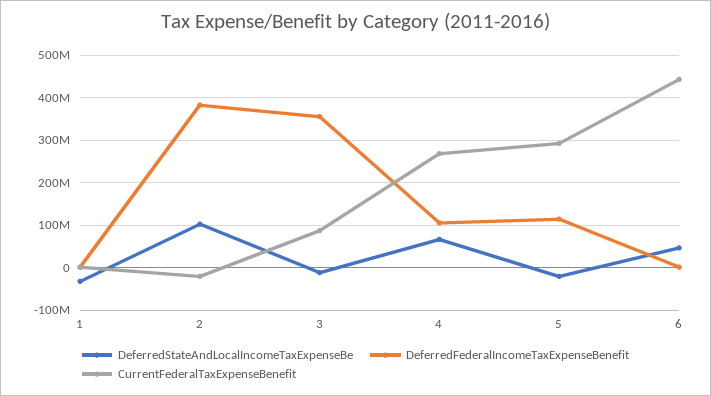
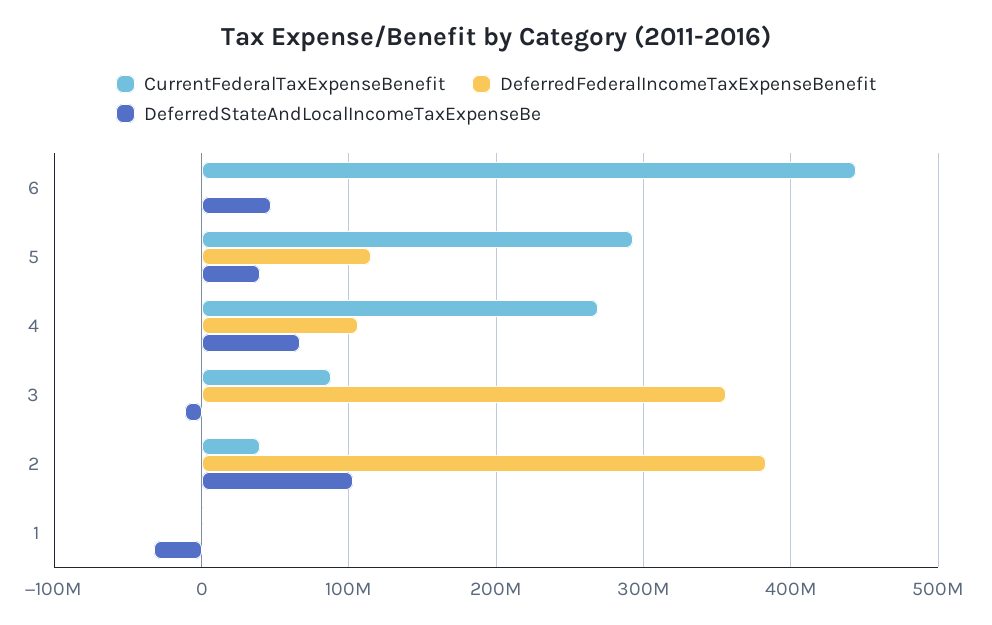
  {
    "DeferredStateAndLocalIncomeTaxExpenseBe": {
      "1": -30000000,
      "2": 100000000,
      "3": -10000000,
      "4": 70000000,
-     "5": -20000000,
+     "5": 40000000,
      "6": 50000000
    },
    "DeferredFederalIncomeTaxExpenseBenefit": {
      "1": 0,
      "2": 380000000,
      "3": 360000000,
      "4": 110000000,
      "5": 120000000,
      "6": 0
    },
    "CurrentFederalTaxExpenseBenefit": {
      "1": 0,
-     "2": -20000000,
+     "2": 40000000,
      "3": 90000000,
      "4": 270000000,
      "5": 290000000,
      "6": 440000000
    }
  }

